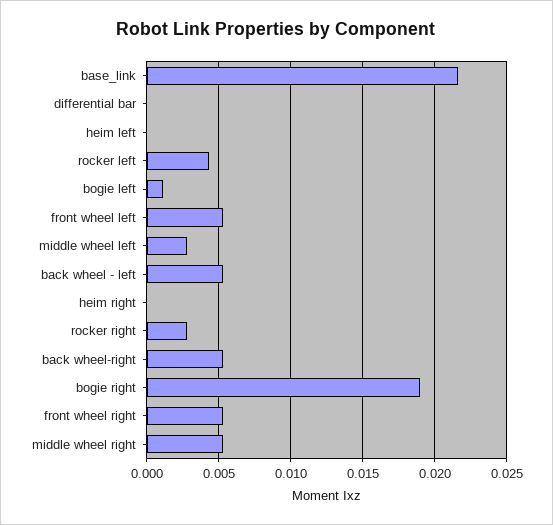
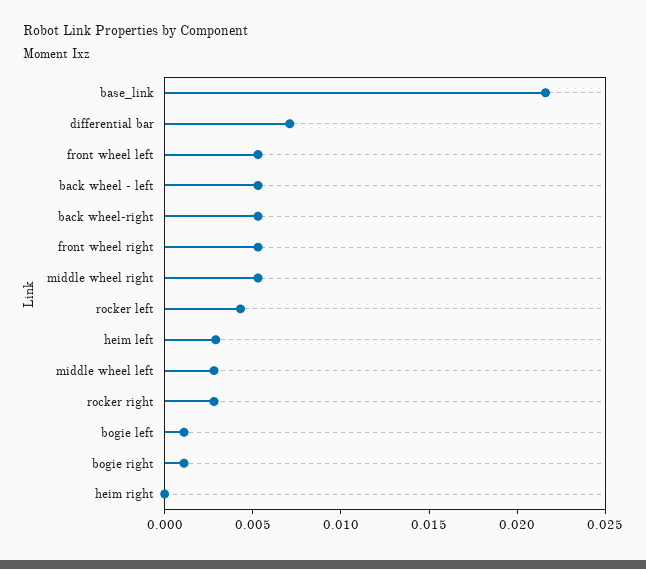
  {
    "base_link": 0.0215,
-   "differential bar": 0,
+   "differential bar": 0.007,
-   "heim left": 0,
+   "heim left": 0.003,
    "rocker left": 0.0045,
    "bogie left": 0.001,
    "front wheel left": 0.0055,
    "middle wheel left": 0.003,
    "back wheel - left": 0.0055,
    "heim right": 0,
    "rocker right": 0.003,
    "back wheel-right": 0.0055,
-   "bogie right": 0.019,
+   "bogie right": 0.001,
    "front wheel right": 0.0055,
    "middle wheel right": 0.0055
  }

